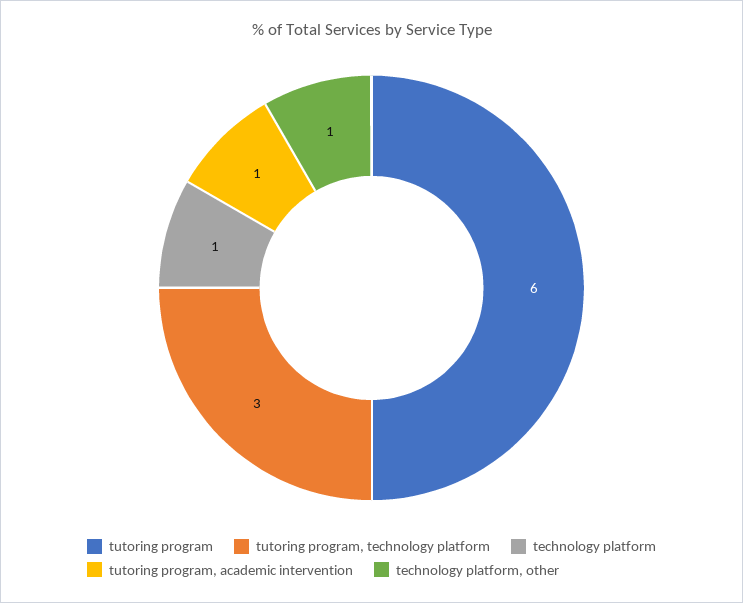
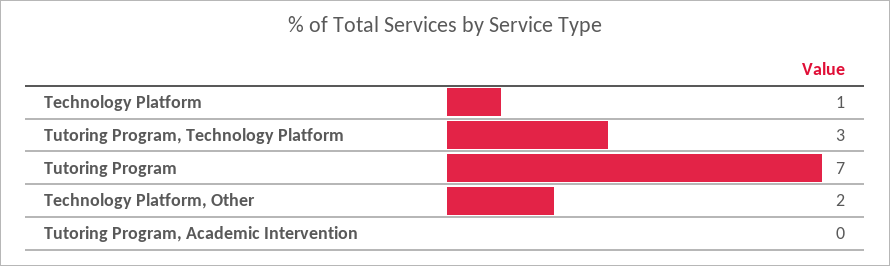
  {
-   "tutoring program": 6,
+   "tutoring program": 7,
    "tutoring program, technology platform": 3,
    "technology platform": 1,
-   "tutoring program, academic intervention": 1,
+   "tutoring program, academic intervention": 0,
-   "technology platform, other": 1
+   "technology platform, other": 2
  }

